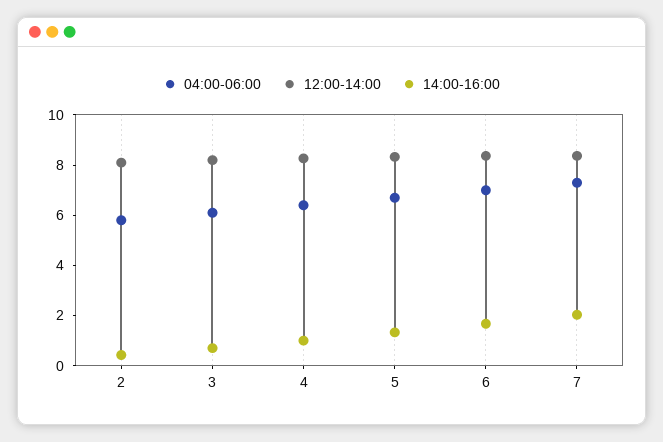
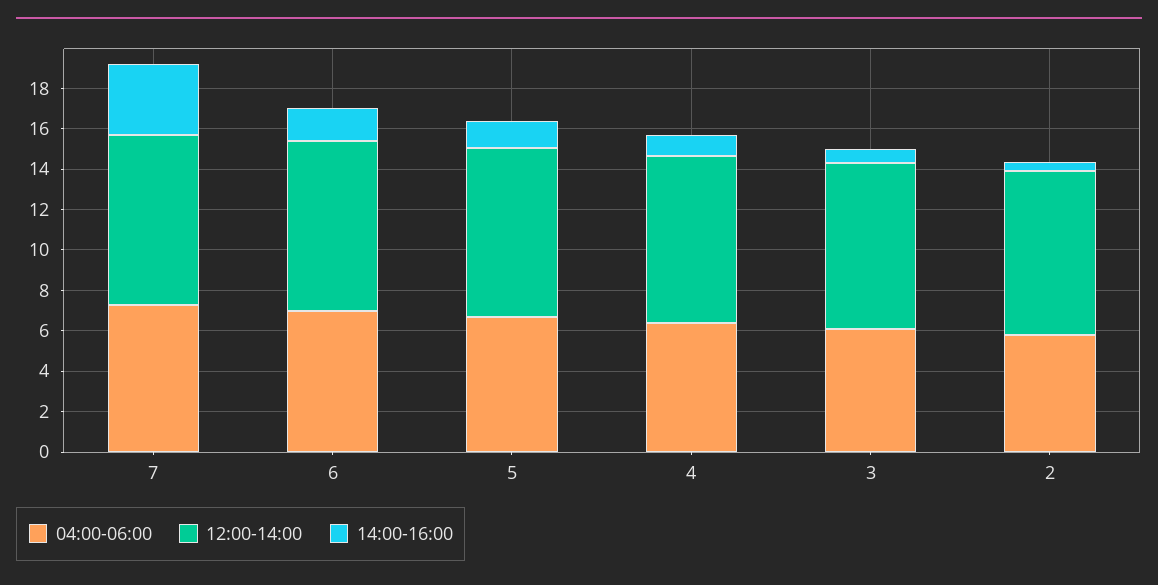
  {
    "04:00-06:00": {
      "2": 6,
      "3": 6,
      "4": 6.5,
      "5": 6.5,
      "6": 7,
      "7": 7.5
    },
    "12:00-14:00": {
      "2": 8,
      "3": 8,
      "4": 8.5,
      "5": 8.5,
      "6": 8.5,
      "7": 8.5
    },
    "14:00-16:00": {
      "2": 0.5,
      "3": 0.5,
      "4": 1,
      "5": 1.5,
      "6": 1.5,
-     "7": 2
+     "7": 3.5
    }
  }

